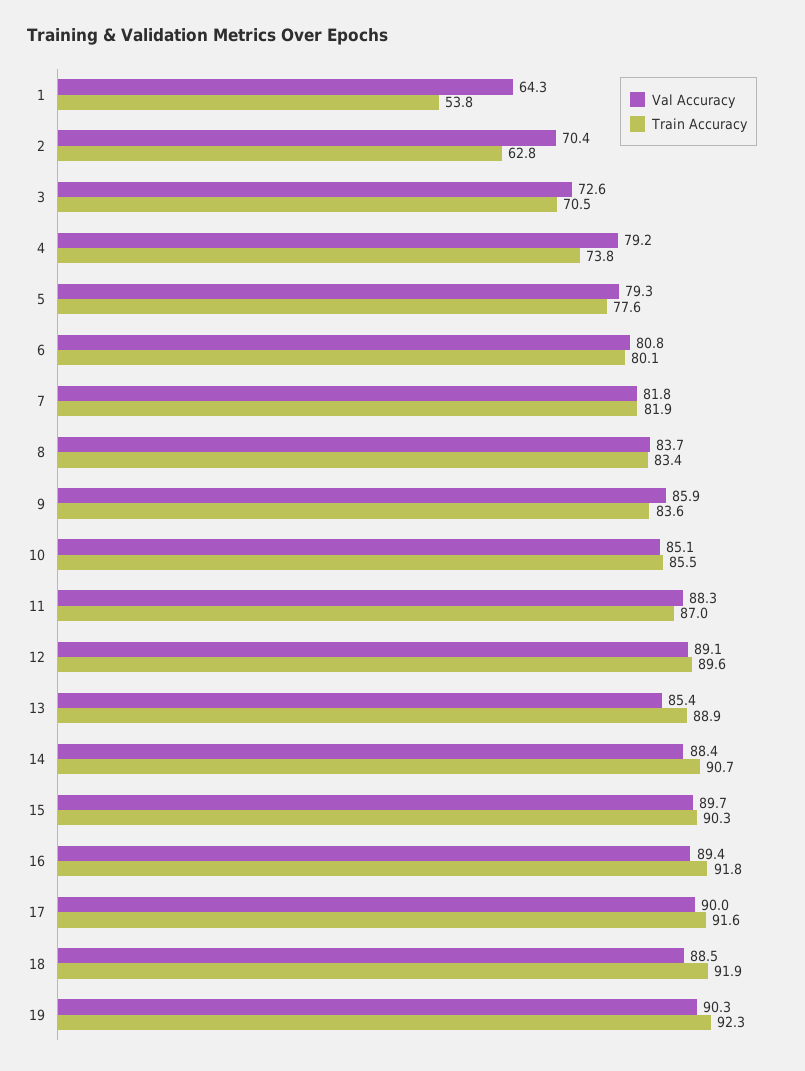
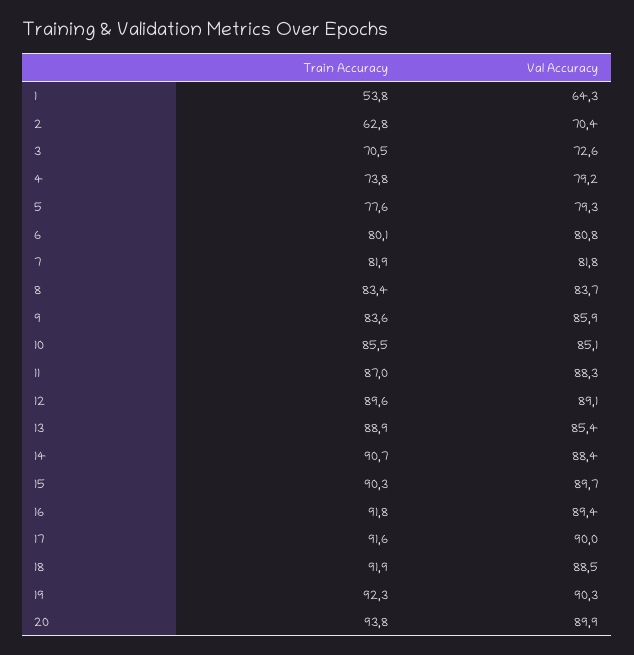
  {
    "Val Accuracy": {
      "1": 64.3,
      "2": 70.4,
      "3": 72.6,
      "4": 79.2,
      "5": 79.3,
      "6": 80.8,
      "7": 81.8,
      "8": 83.7,
      "9": 85.9,
      "10": 85.1,
      "11": 88.3,
      "12": 89.1,
      "13": 85.4,
      "14": 88.4,
      "15": 89.7,
      "16": 89.4,
      "17": 90,
      "18": 88.5,
-     "19": 90.3
+     "19": 90.3,
+     "20": 89.9
    },
    "Train Accuracy": {
      "1": 53.8,
      "2": 62.8,
      "3": 70.5,
      "4": 73.8,
      "5": 77.6,
      "6": 80.1,
      "7": 81.9,
      "8": 83.4,
      "9": 83.6,
      "10": 85.5,
      "11": 87,
      "12": 89.6,
      "13": 88.9,
      "14": 90.7,
      "15": 90.3,
      "16": 91.8,
      "17": 91.6,
      "18": 91.9,
-     "19": 92.3
+     "19": 92.3,
+     "20": 93.8
    }
  }

